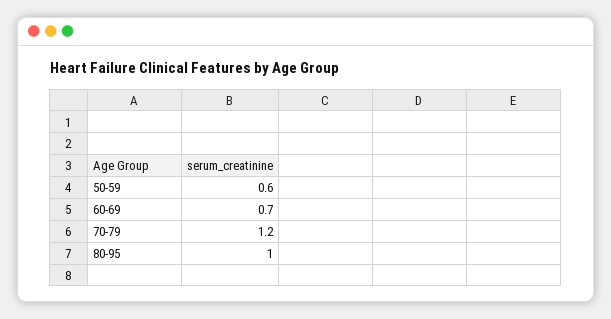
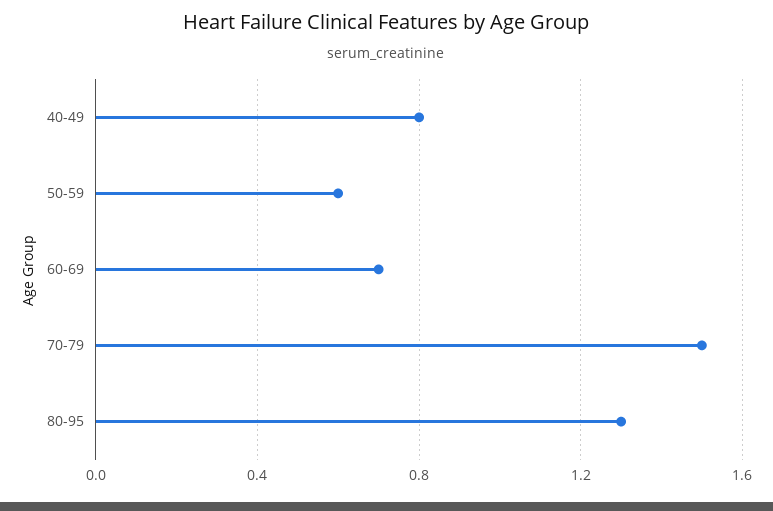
  {
    "50-59": 0.6,
    "60-69": 0.7,
-   "70-79": 1.2,
+   "70-79": 1.5,
-   "80-95": 1
+   "80-95": 1.3,
+   "40-49": 0.8
  }

